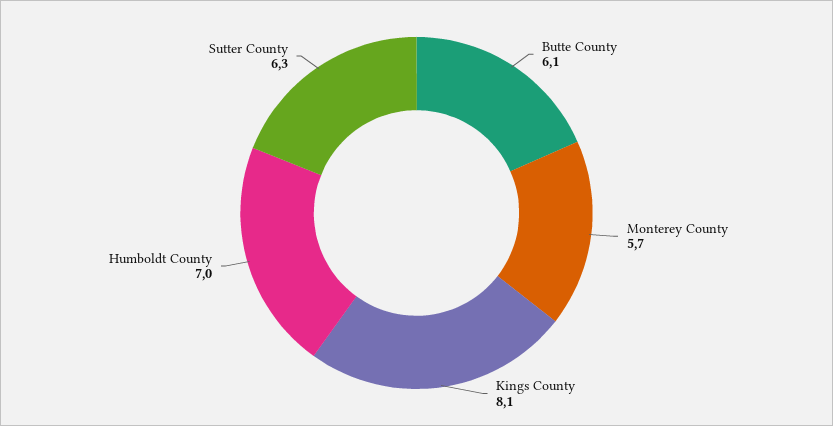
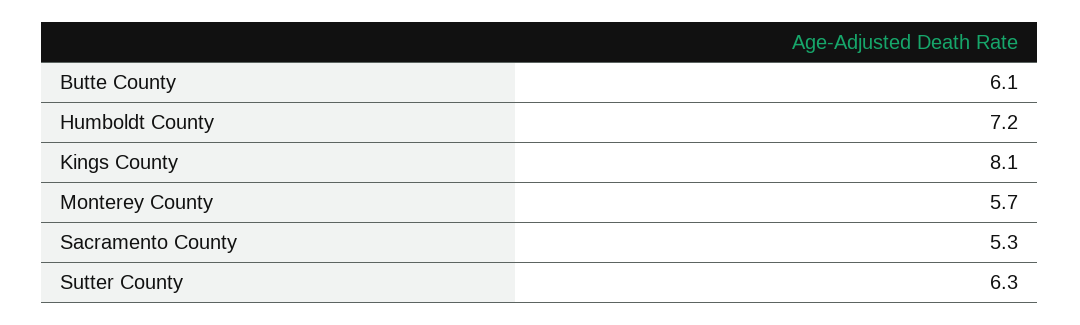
  {
    "Butte County": 6.1,
    "Monterey County": 5.7,
    "Kings County": 8.1,
-   "Humboldt County": 7,
+   "Humboldt County": 7.2,
-   "Sutter County": 6.3
+   "Sutter County": 6.3,
+   "Sacramento County": 5.3
  }

